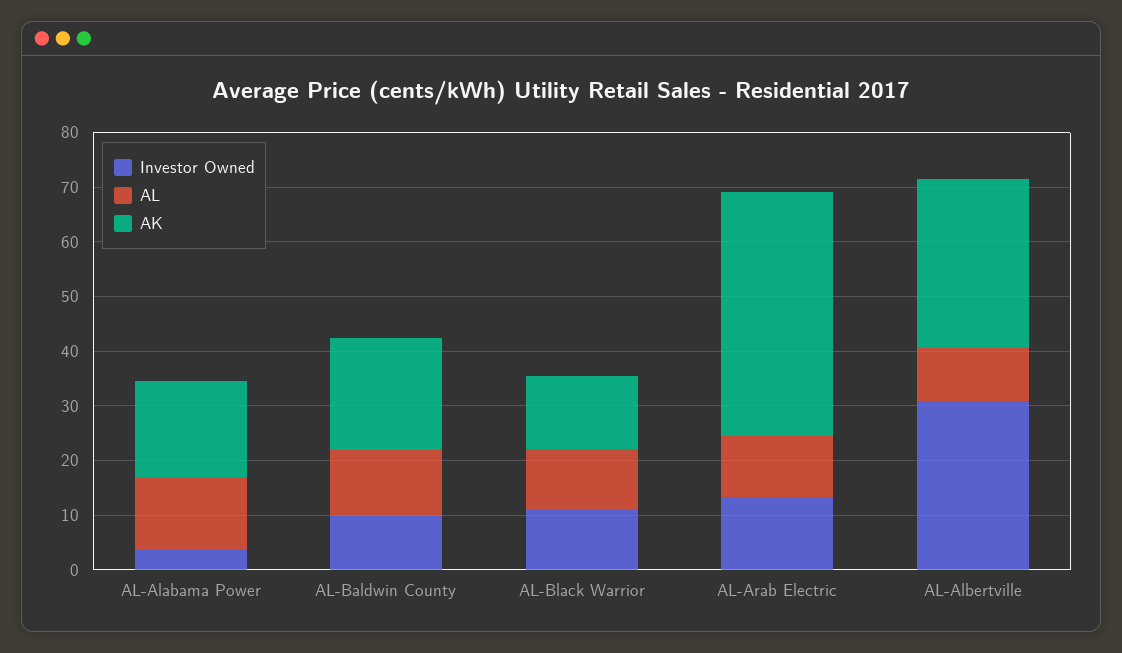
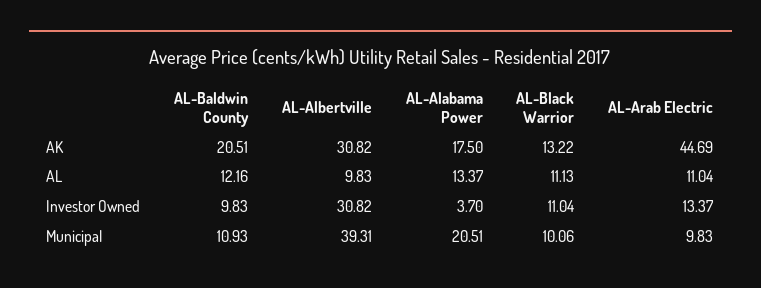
  {
    "Investor Owned": {
      "AL-Alabama Power": 3.7,
      "AL-Baldwin County": 9.83,
      "AL-Black Warrior": 11.04,
      "AL-Arab Electric": 13.37,
      "AL-Albertville": 30.82
    },
    "AL": {
      "AL-Alabama Power": 13.37,
      "AL-Baldwin County": 12.16,
      "AL-Black Warrior": 11.13,
      "AL-Arab Electric": 11.04,
      "AL-Albertville": 9.83
    },
    "AK": {
      "AL-Alabama Power": 17.5,
      "AL-Baldwin County": 20.51,
      "AL-Black Warrior": 13.22,
      "AL-Arab Electric": 44.69,
      "AL-Albertville": 30.82
-   }
+   },
+   "Municipal": {
+     "AL-Baldwin County": 10.93,
+     "AL-Albertville": 39.31,
+     "AL-Alabama Power": 20.51,
+     "AL-Black Warrior": 10.06,
+     "AL-Arab Electric": 9.83
+   }
  }

